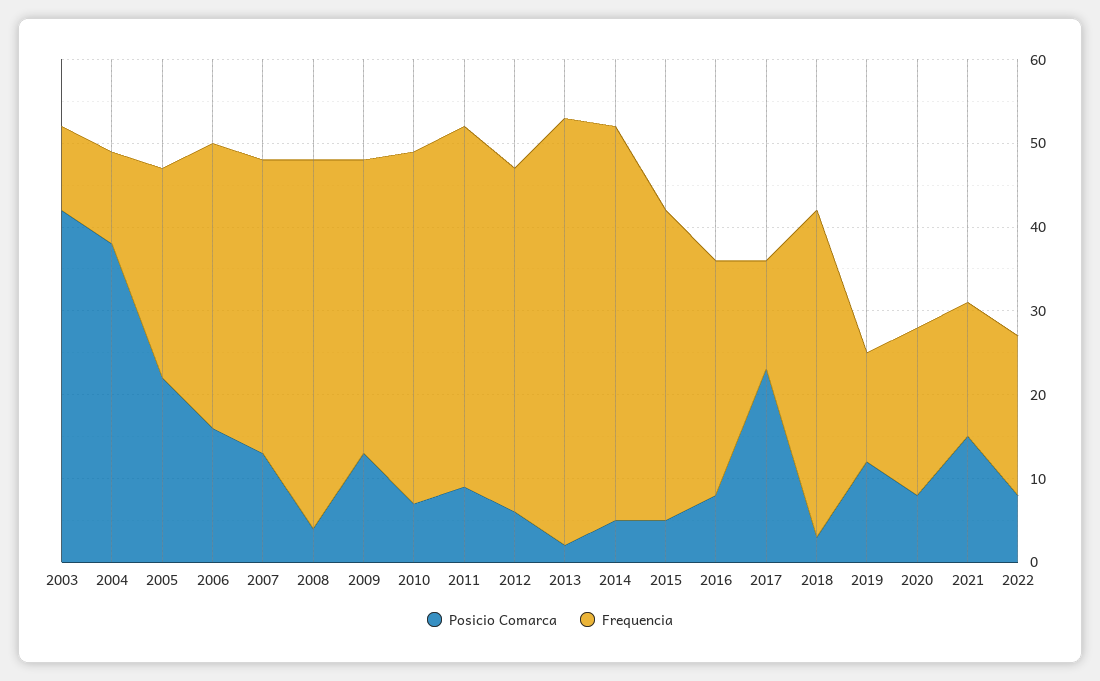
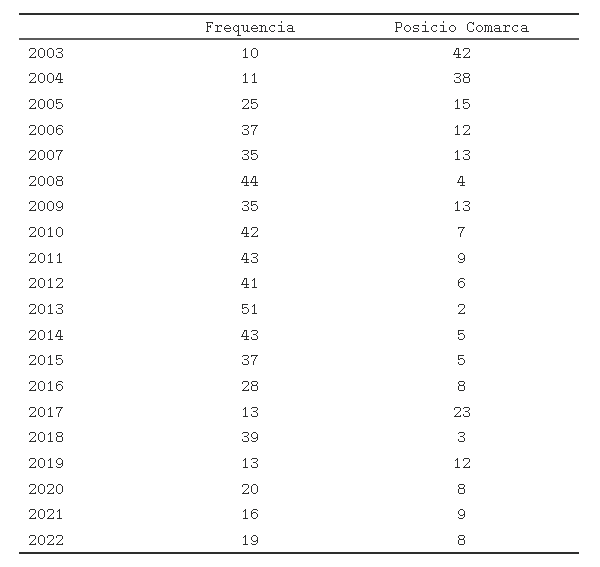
  {
    "Posicio Comarca": {
      "2003": 42,
      "2004": 38,
-     "2005": 22,
+     "2005": 15,
-     "2006": 16,
+     "2006": 12,
      "2007": 13,
      "2008": 4,
      "2009": 13,
      "2010": 7,
      "2011": 9,
      "2012": 6,
      "2013": 2,
      "2014": 5,
      "2015": 5,
      "2016": 8,
      "2017": 23,
      "2018": 3,
      "2019": 12,
      "2020": 8,
-     "2021": 15,
+     "2021": 9,
      "2022": 8
    },
    "Frequencia": {
      "2003": 10,
      "2004": 11,
      "2005": 25,
-     "2006": 34,
+     "2006": 37,
      "2007": 35,
      "2008": 44,
      "2009": 35,
      "2010": 42,
      "2011": 43,
      "2012": 41,
      "2013": 51,
-     "2014": 47,
+     "2014": 43,
      "2015": 37,
      "2016": 28,
      "2017": 13,
      "2018": 39,
      "2019": 13,
      "2020": 20,
      "2021": 16,
      "2022": 19
    }
  }

